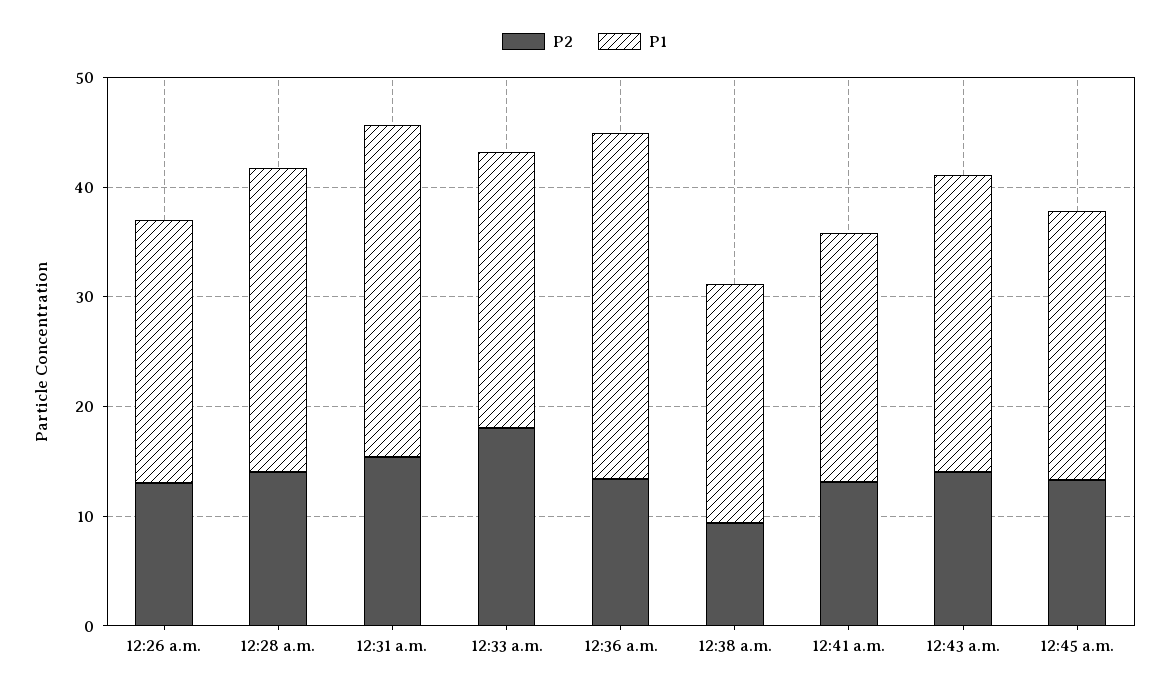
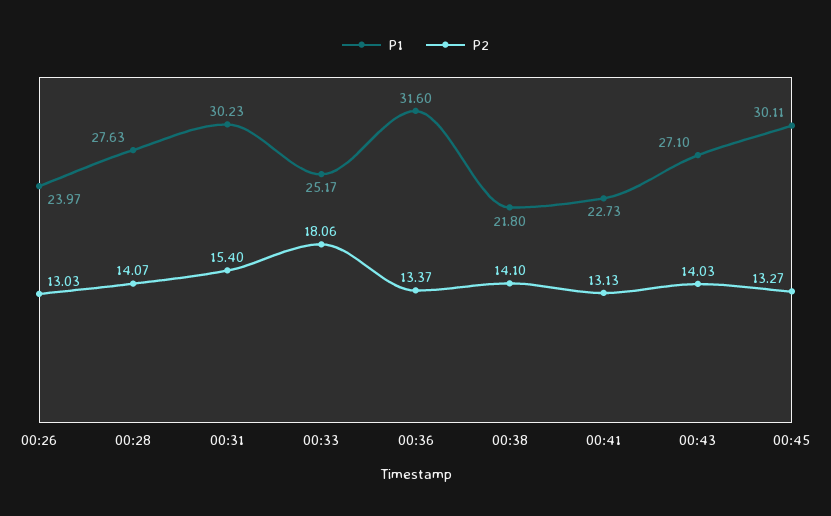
  {
    "P2": {
      "12:26 a.m.": 13.03,
      "12:28 a.m.": 14.07,
      "12:31 a.m.": 15.4,
      "12:33 a.m.": 18.06,
      "12:36 a.m.": 13.37,
-     "12:38 a.m.": 10,
+     "12:38 a.m.": 14.1,
      "12:41 a.m.": 13.13,
      "12:43 a.m.": 14.03,
      "12:45 a.m.": 13.27
    },
    "P1": {
      "12:26 a.m.": 23.97,
      "12:28 a.m.": 27.63,
      "12:31 a.m.": 30.23,
      "12:33 a.m.": 25.17,
      "12:36 a.m.": 31.6,
      "12:38 a.m.": 21.8,
      "12:41 a.m.": 22.73,
      "12:43 a.m.": 27.1,
-     "12:45 a.m.": 24
+     "12:45 a.m.": 30.11
    }
  }

